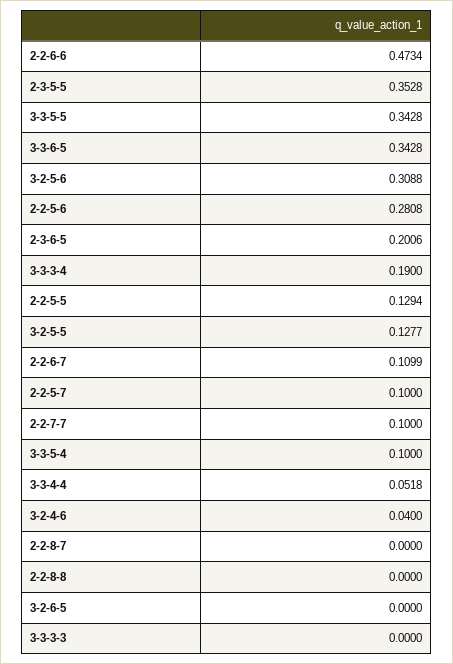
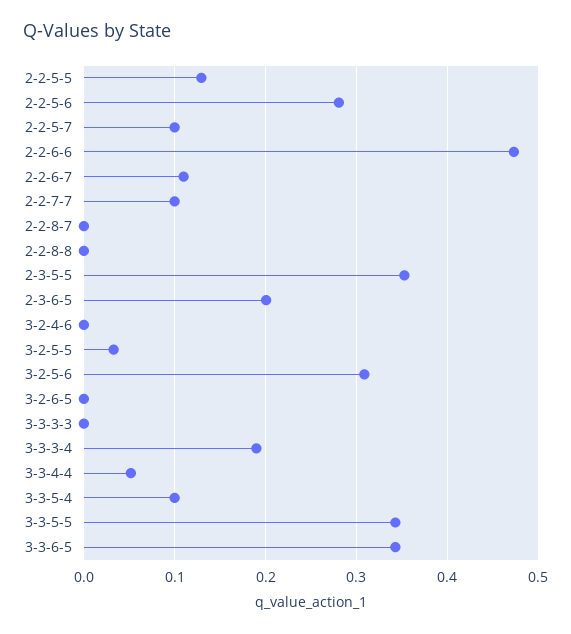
  {
    "2-2-6-6": 0.4734,
    "2-3-5-5": 0.3528,
    "3-3-5-5": 0.3428,
    "3-3-6-5": 0.3428,
    "3-2-5-6": 0.3088,
    "2-2-5-6": 0.2808,
    "2-3-6-5": 0.2006,
    "3-3-3-4": 0.19,
    "2-2-5-5": 0.1294,
-   "3-2-5-5": 0.1277,
+   "3-2-5-5": 0.03,
    "2-2-6-7": 0.1099,
    "2-2-5-7": 0.1,
    "2-2-7-7": 0.1,
    "3-3-5-4": 0.1,
    "3-3-4-4": 0.0518,
-   "3-2-4-6": 0.04,
+   "3-2-4-6": 0,
    "2-2-8-7": 0,
    "2-2-8-8": 0,
    "3-2-6-5": 0,
    "3-3-3-3": 0
  }

